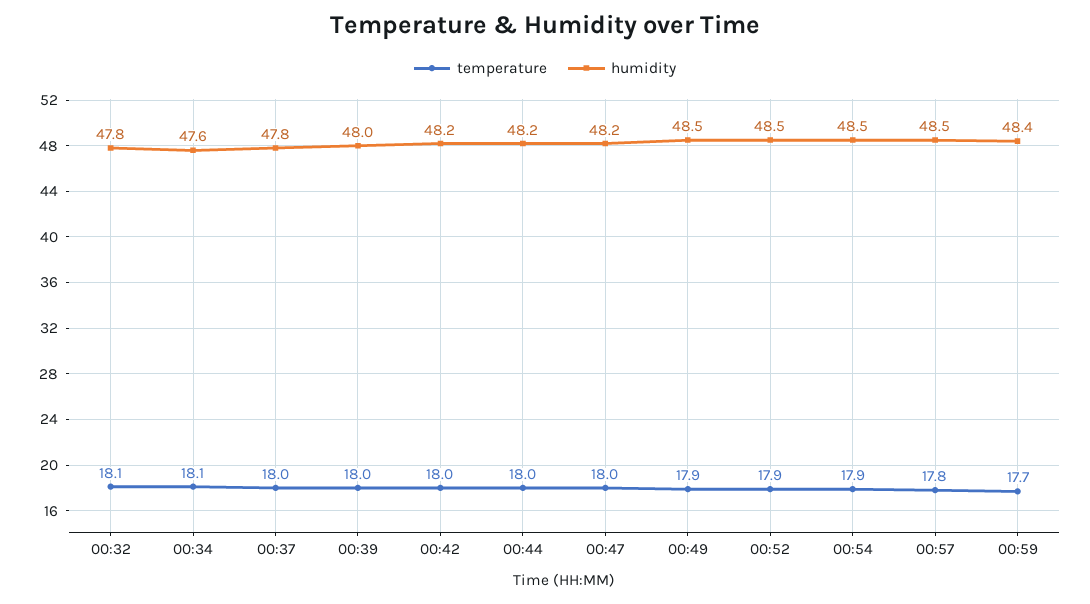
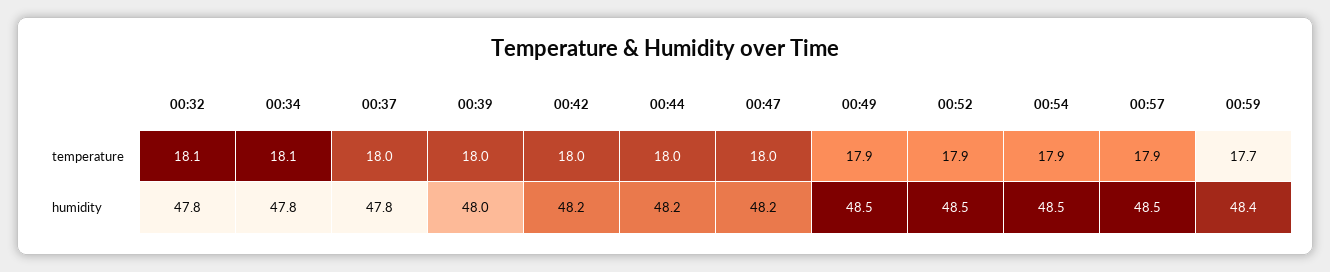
  {
    "temperature": {
      "00:32": 18.1,
      "00:34": 18.1,
      "00:37": 18,
      "00:39": 18,
      "00:42": 18,
      "00:44": 18,
      "00:47": 18,
      "00:49": 17.9,
      "00:52": 17.9,
      "00:54": 17.9,
-     "00:57": 17.8,
+     "00:57": 17.9,
      "00:59": 17.7
    },
    "humidity": {
      "00:32": 47.8,
-     "00:34": 47.6,
+     "00:34": 47.8,
      "00:37": 47.8,
      "00:39": 48,
      "00:42": 48.2,
      "00:44": 48.2,
      "00:47": 48.2,
      "00:49": 48.5,
      "00:52": 48.5,
      "00:54": 48.5,
      "00:57": 48.5,
      "00:59": 48.4
    }
  }

